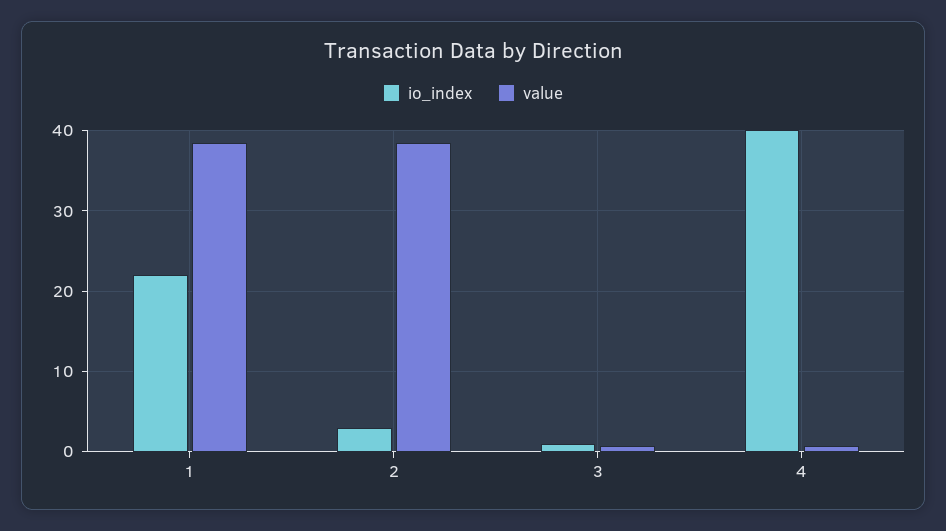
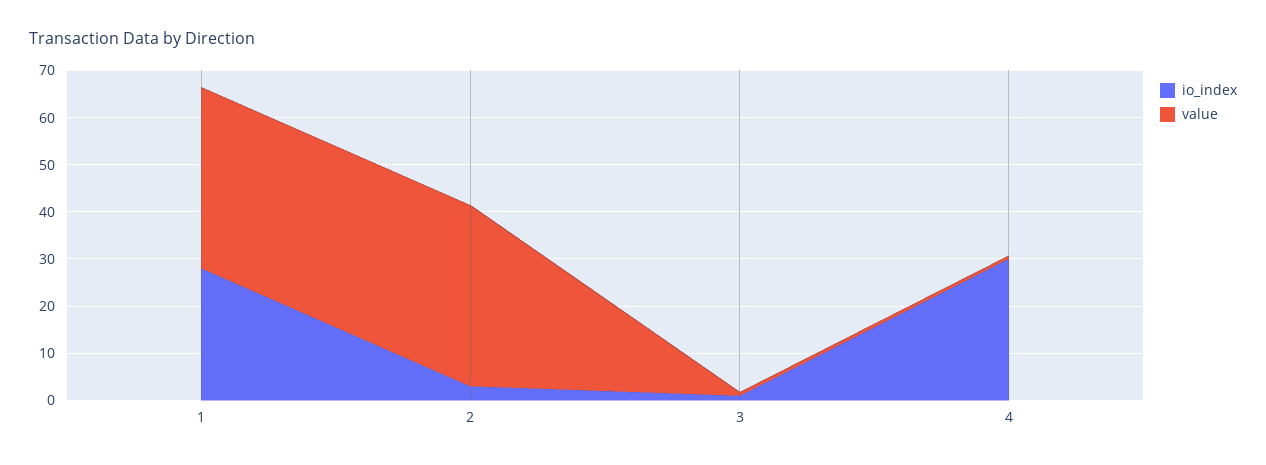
  {
    "io_index": {
-     "1": 22,
+     "1": 28,
      "2": 3,
      "3": 1,
-     "4": 40
+     "4": 30
    },
    "value": {
      "1": 38,
      "2": 38,
      "3": 1,
      "4": 1
    }
  }

